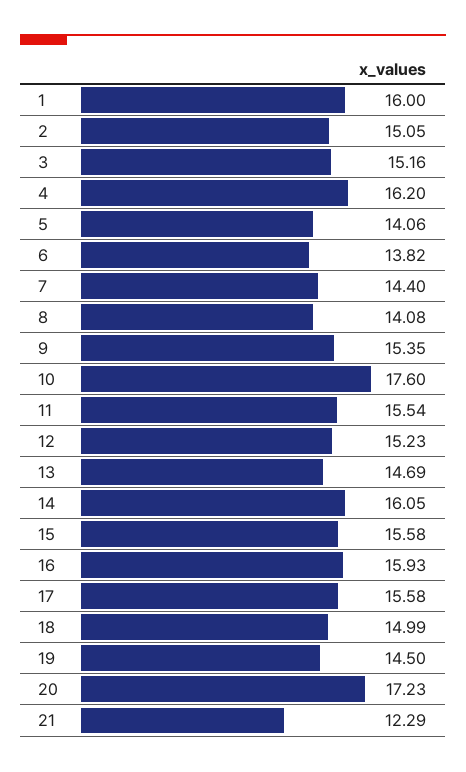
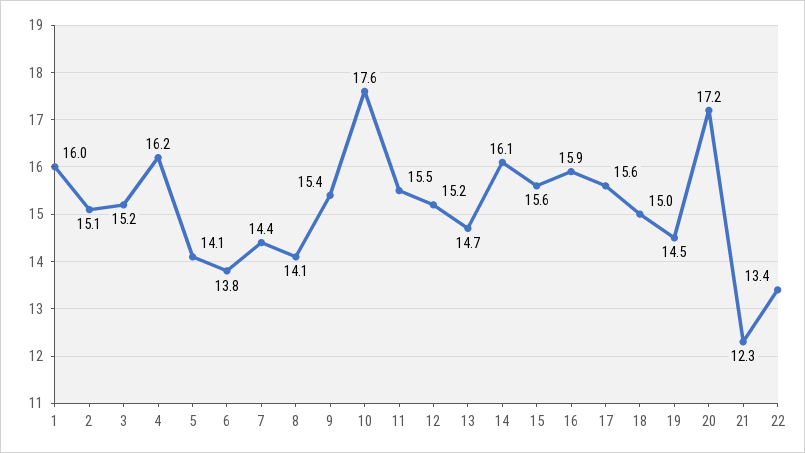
  {
    "1": 16,
    "2": 15.05,
    "3": 15.16,
    "4": 16.2,
    "5": 14.06,
    "6": 13.82,
    "7": 14.4,
    "8": 14.08,
    "9": 15.35,
    "10": 17.6,
    "11": 15.54,
    "12": 15.23,
    "13": 14.69,
    "14": 16.05,
    "15": 15.58,
    "16": 15.93,
    "17": 15.58,
    "18": 14.99,
    "19": 14.5,
    "20": 17.23,
-   "21": 12.29
+   "21": 12.29,
+   "22": 13.4
  }

